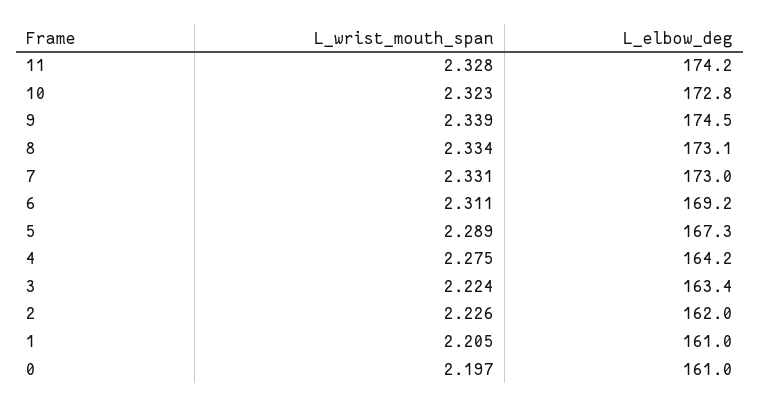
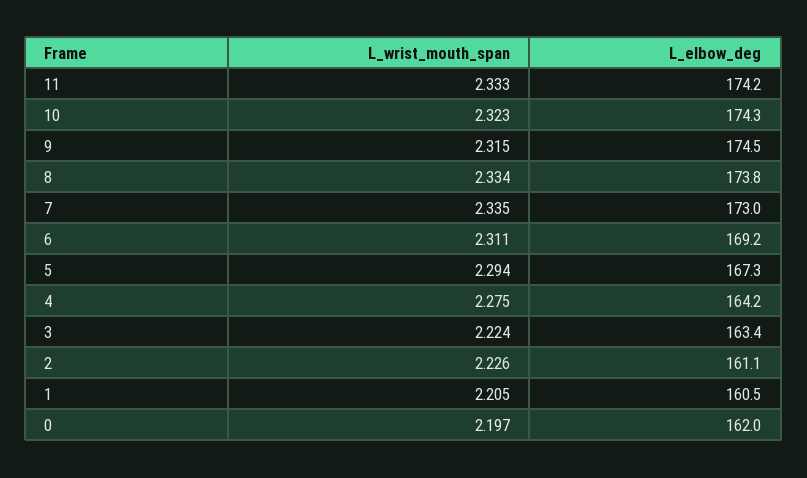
  {
    "L_wrist_mouth_span": {
-     "11": 2.328,
+     "11": 2.333,
      "10": 2.323,
-     "9": 2.339,
+     "9": 2.315,
      "8": 2.334,
-     "7": 2.331,
+     "7": 2.335,
      "6": 2.311,
-     "5": 2.289,
+     "5": 2.294,
      "4": 2.275,
      "3": 2.224,
      "2": 2.226,
      "1": 2.205,
      "0": 2.197
    },
    "L_elbow_deg": {
      "11": 174.2,
-     "10": 172.8,
+     "10": 174.3,
      "9": 174.5,
-     "8": 173.1,
+     "8": 173.8,
      "7": 173,
      "6": 169.2,
      "5": 167.3,
      "4": 164.2,
      "3": 163.4,
-     "2": 162,
+     "2": 161.1,
-     "1": 161,
+     "1": 160.5,
-     "0": 161
+     "0": 162
    }
  }

